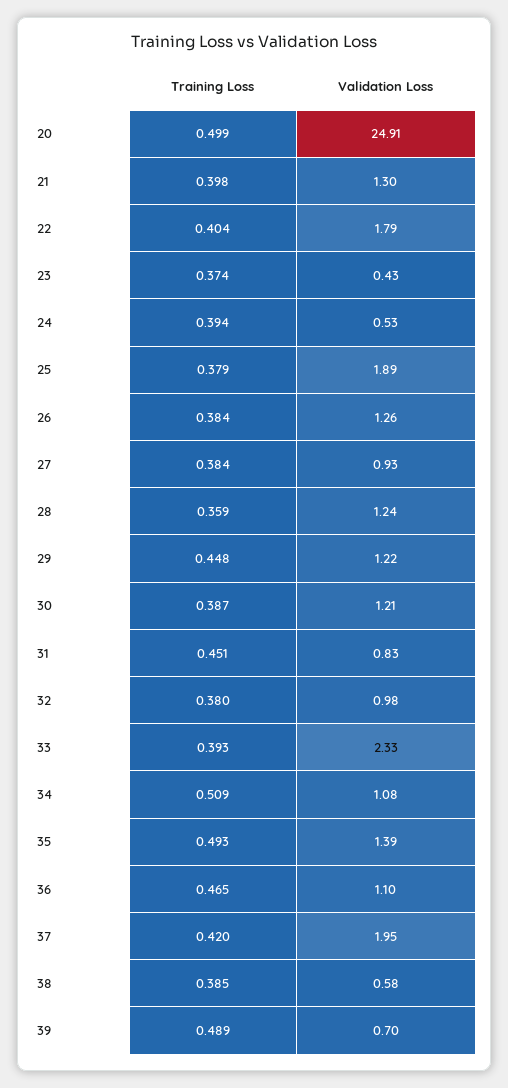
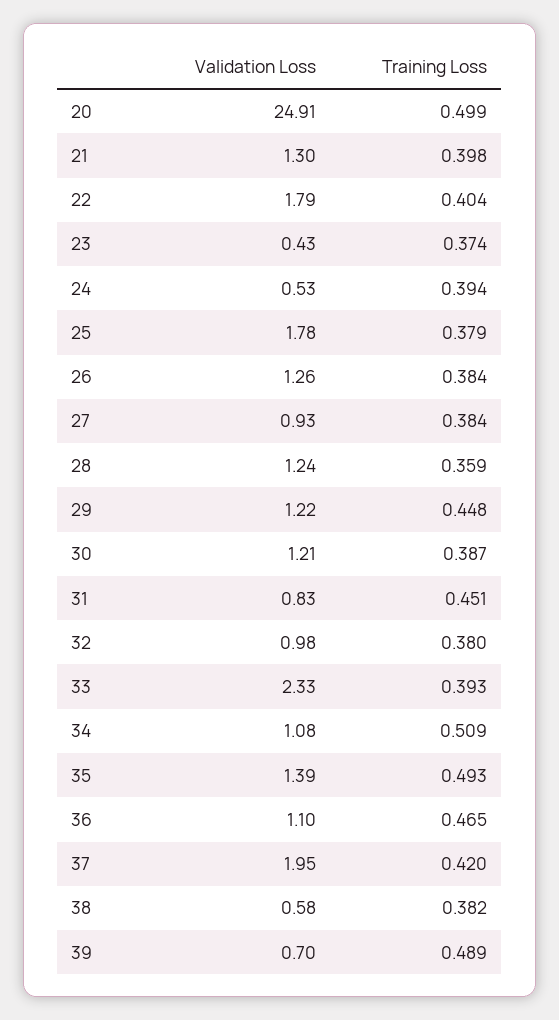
  {
    "Training Loss": {
      "20": 0.499,
      "21": 0.398,
      "22": 0.404,
      "23": 0.374,
      "24": 0.394,
      "25": 0.379,
      "26": 0.384,
      "27": 0.384,
      "28": 0.359,
      "29": 0.448,
      "30": 0.387,
      "31": 0.451,
      "32": 0.38,
      "33": 0.393,
      "34": 0.509,
      "35": 0.493,
      "36": 0.465,
      "37": 0.42,
-     "38": 0.385,
+     "38": 0.382,
      "39": 0.489
    },
    "Validation Loss": {
      "20": 24.91,
      "21": 1.3,
      "22": 1.79,
      "23": 0.43,
      "24": 0.53,
-     "25": 1.89,
+     "25": 1.78,
      "26": 1.26,
      "27": 0.93,
      "28": 1.24,
      "29": 1.22,
      "30": 1.21,
      "31": 0.83,
      "32": 0.98,
      "33": 2.33,
      "34": 1.08,
      "35": 1.39,
      "36": 1.1,
      "37": 1.95,
      "38": 0.58,
      "39": 0.7
    }
  }

